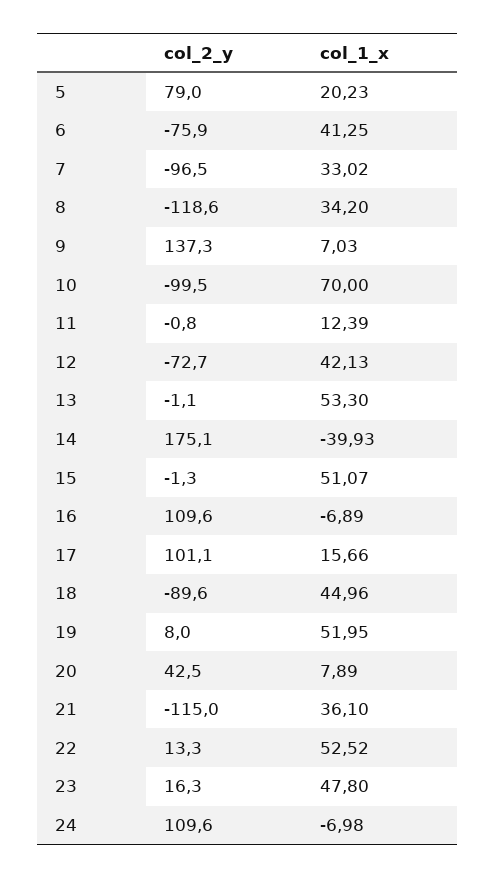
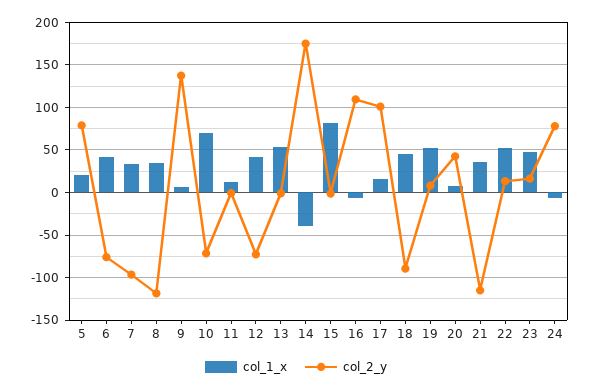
  {
    "col_2_y": {
      "5": 79,
      "6": -75.9,
      "7": -96.5,
      "8": -118.6,
      "9": 137.3,
-     "10": -99.5,
+     "10": -70,
      "11": -0.8,
      "12": -72.7,
      "13": -1.1,
      "14": 175.1,
      "15": -1.3,
      "16": 109.6,
      "17": 101.1,
      "18": -89.6,
      "19": 8,
      "20": 42.5,
      "21": -115,
      "22": 13.3,
      "23": 16.3,
-     "24": 109.6
+     "24": 80
    },
    "col_1_x": {
      "5": 20.23,
      "6": 41.25,
      "7": 33.02,
      "8": 34.2,
      "9": 7.03,
      "10": 70,
      "11": 12.39,
      "12": 42.13,
      "13": 53.3,
      "14": -39.93,
-     "15": 51.07,
+     "15": 80,
      "16": -6.89,
      "17": 15.66,
      "18": 44.96,
      "19": 51.95,
      "20": 7.89,
      "21": 36.1,
      "22": 52.52,
      "23": 47.8,
      "24": -6.98
    }
  }

